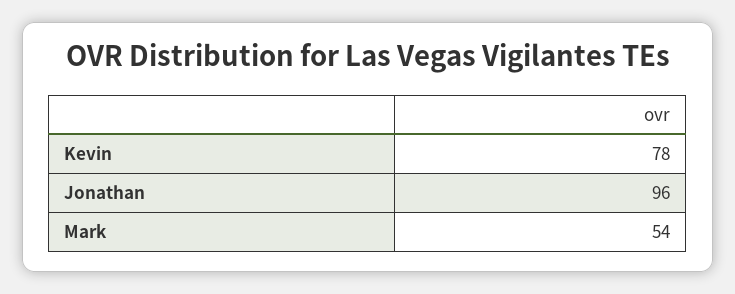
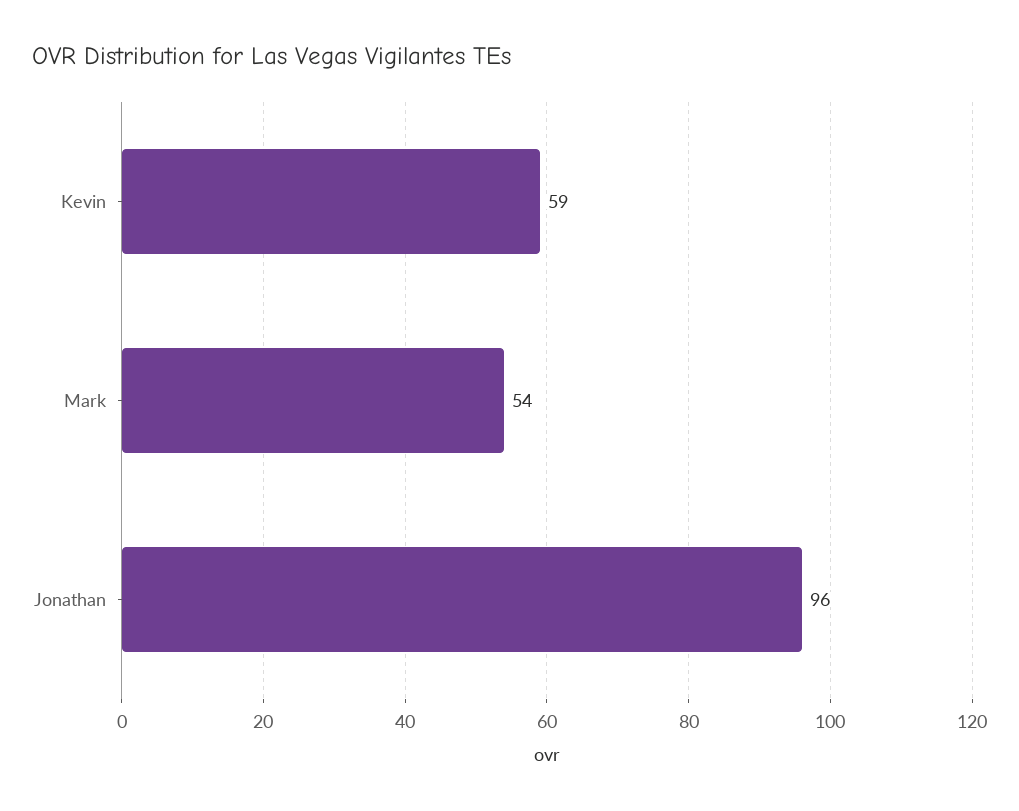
  {
-   "Kevin": 78,
+   "Kevin": 59,
    "Jonathan": 96,
    "Mark": 54
  }

